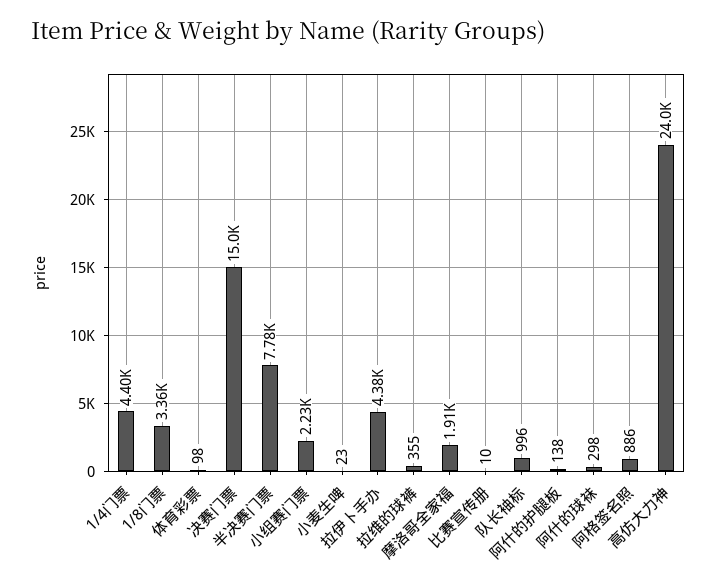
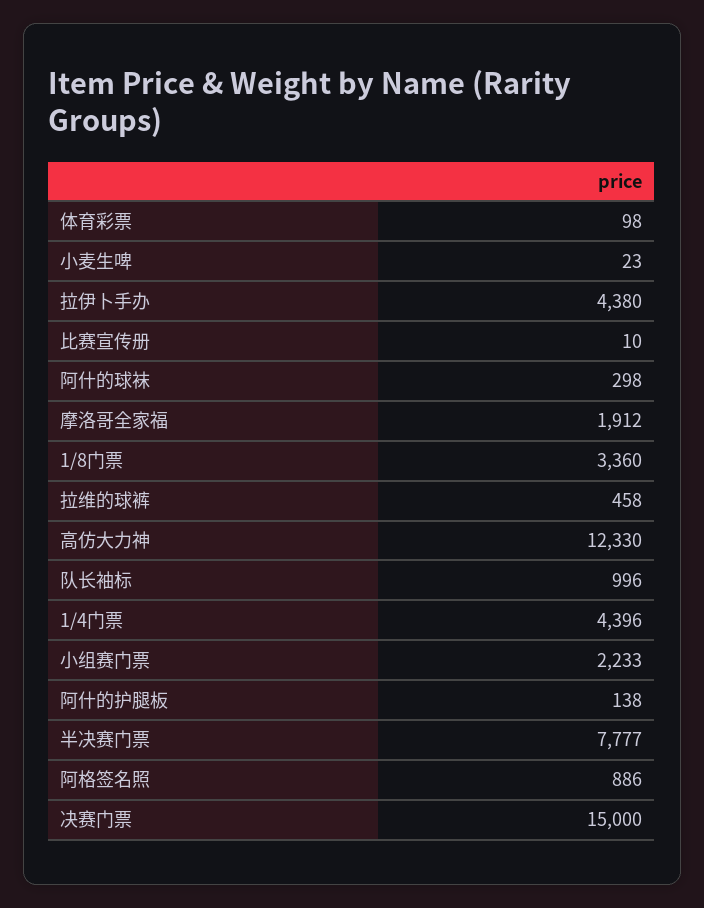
  {
    "1/4门票": 4396,
    "1/8门票": 3360,
    "体育彩票": 98,
    "决赛门票": 15000,
    "半决赛门票": 7777,
    "小组赛门票": 2233,
    "小麦生啤": 23,
    "拉伊卜手办": 4380,
-   "拉维的球裤": 355,
+   "拉维的球裤": 458,
    "摩洛哥全家福": 1912,
    "比赛宣传册": 10,
    "队长袖标": 996,
    "阿什的护腿板": 138,
    "阿什的球袜": 298,
    "阿格签名照": 886,
-   "高仿大力神": 24000
+   "高仿大力神": 12330
  }

